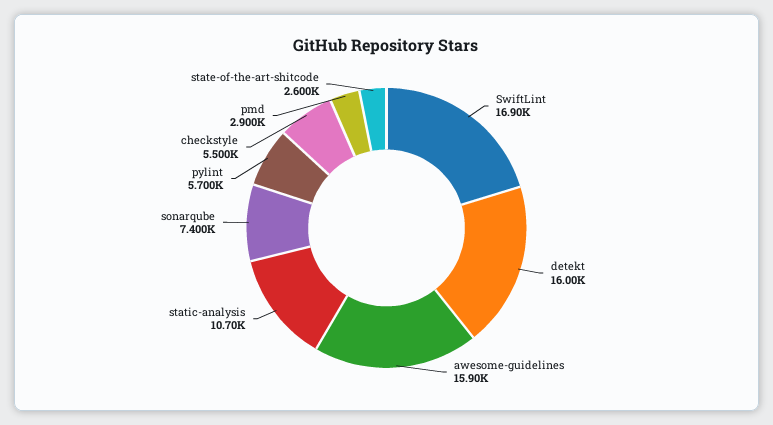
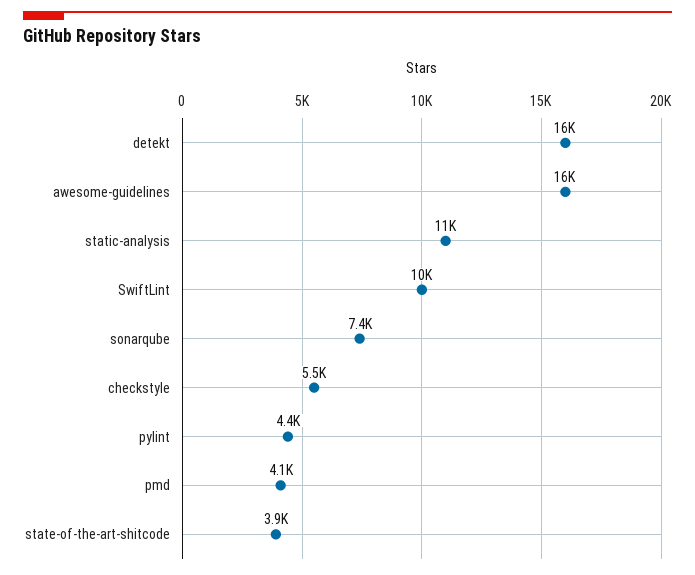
  {
-   "SwiftLint": 16900,
+   "SwiftLint": 10000,
    "detekt": 16000,
    "awesome-guidelines": 15900,
    "static-analysis": 10700,
    "sonarqube": 7400,
-   "pylint": 5700,
+   "pylint": 4400,
    "checkstyle": 5500,
-   "pmd": 2900,
+   "pmd": 4100,
-   "state-of-the-art-shitcode": 2600
+   "state-of-the-art-shitcode": 3900
  }

